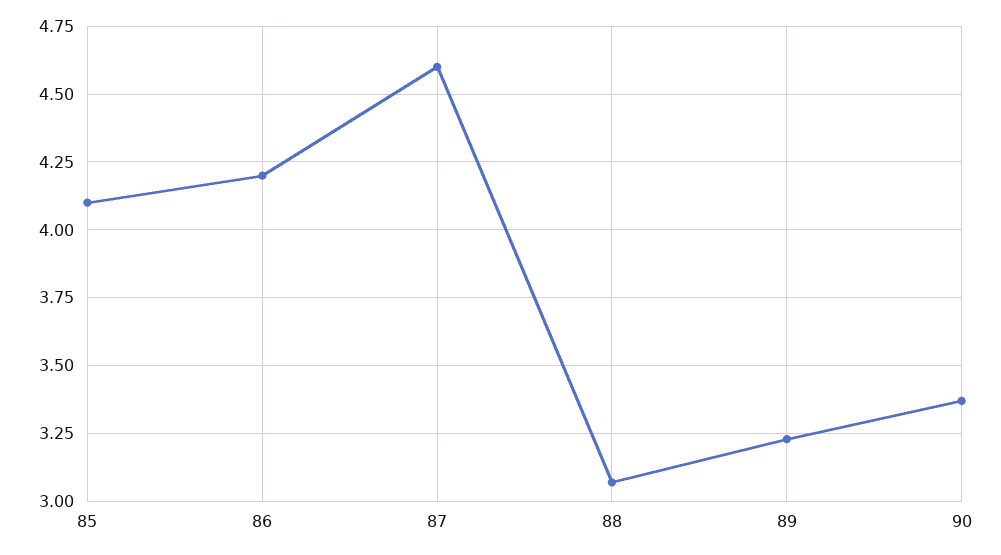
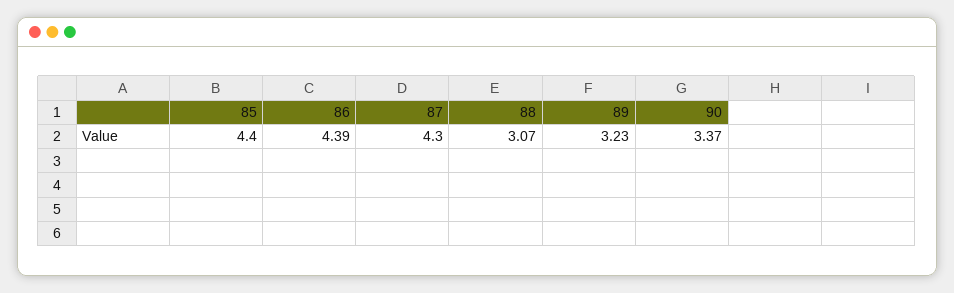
  {
-   "85": 4.1,
+   "85": 4.4,
-   "86": 4.2,
+   "86": 4.39,
-   "87": 4.6,
+   "87": 4.3,
    "88": 3.07,
    "89": 3.23,
    "90": 3.37
  }

